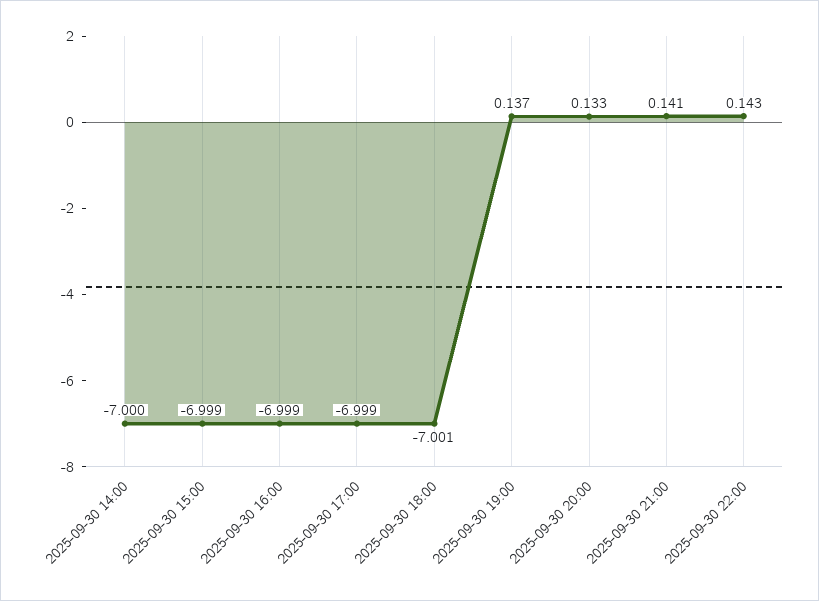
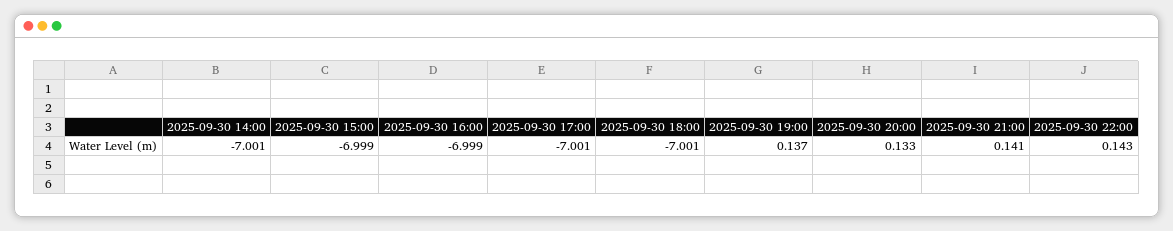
  {
-   "2025-09-30 14:00": -7,
+   "2025-09-30 14:00": -7.001,
    "2025-09-30 15:00": -6.999,
    "2025-09-30 16:00": -6.999,
-   "2025-09-30 17:00": -6.999,
+   "2025-09-30 17:00": -7.001,
    "2025-09-30 18:00": -7.001,
    "2025-09-30 19:00": 0.137,
    "2025-09-30 20:00": 0.133,
    "2025-09-30 21:00": 0.141,
    "2025-09-30 22:00": 0.143
  }

